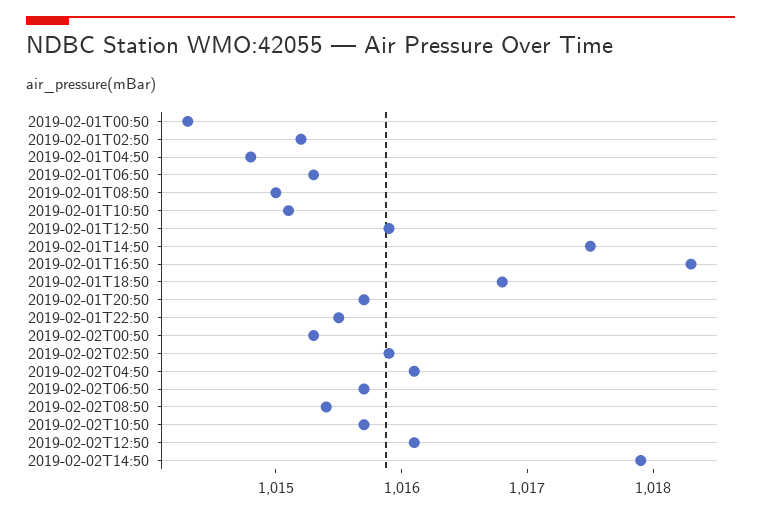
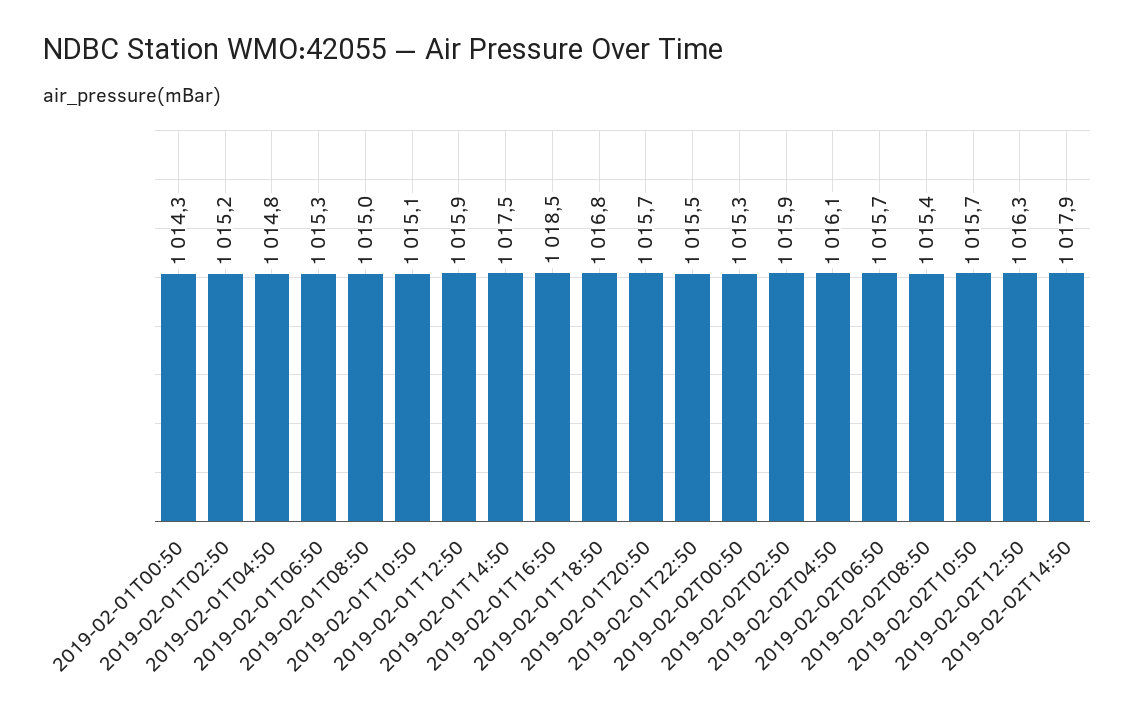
  {
    "2019-02-01T00:50": 1014.3,
    "2019-02-01T02:50": 1015.2,
    "2019-02-01T04:50": 1014.8,
    "2019-02-01T06:50": 1015.3,
    "2019-02-01T08:50": 1015,
    "2019-02-01T10:50": 1015.1,
    "2019-02-01T12:50": 1015.9,
    "2019-02-01T14:50": 1017.5,
-   "2019-02-01T16:50": 1018.3,
+   "2019-02-01T16:50": 1018.5,
    "2019-02-01T18:50": 1016.8,
    "2019-02-01T20:50": 1015.7,
    "2019-02-01T22:50": 1015.5,
    "2019-02-02T00:50": 1015.3,
    "2019-02-02T02:50": 1015.9,
    "2019-02-02T04:50": 1016.1,
    "2019-02-02T06:50": 1015.7,
    "2019-02-02T08:50": 1015.4,
    "2019-02-02T10:50": 1015.7,
-   "2019-02-02T12:50": 1016.1,
+   "2019-02-02T12:50": 1016.3,
    "2019-02-02T14:50": 1017.9
  }

